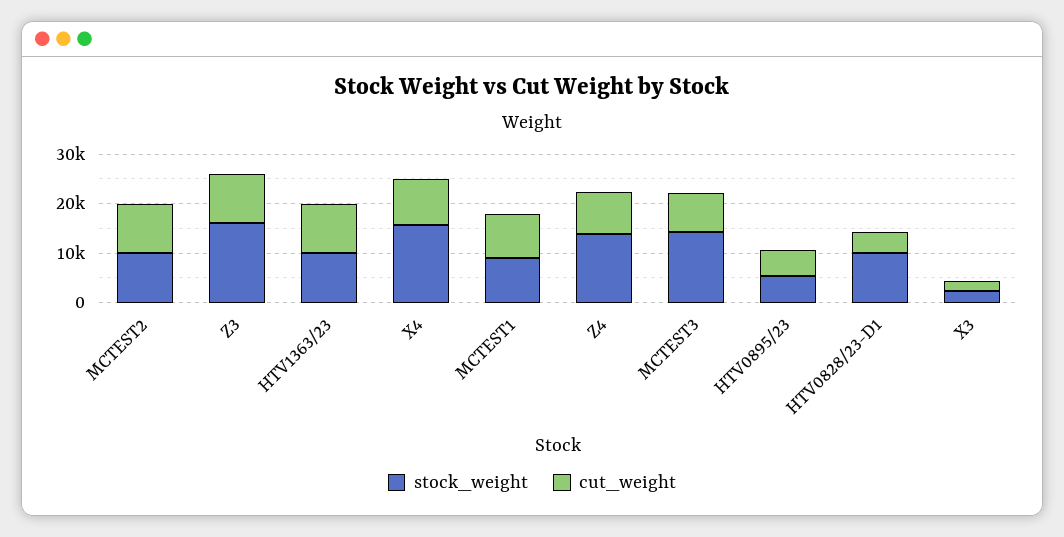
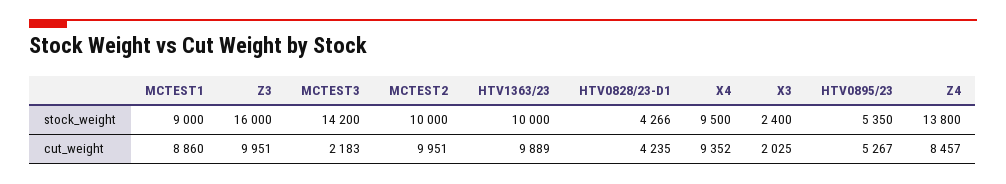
  {
    "stock_weight": {
      "MCTEST2": 10000,
      "Z3": 16000,
      "HTV1363/23": 10000,
-     "X4": 16000,
+     "X4": 9500,
      "MCTEST1": 9000,
      "Z4": 13800,
      "MCTEST3": 14200,
      "HTV0895/23": 5350,
-     "HTV0828/23-D1": 10000,
+     "HTV0828/23-D1": 4266,
      "X3": 2400
    },
    "cut_weight": {
      "MCTEST2": 9951,
      "Z3": 9951,
      "HTV1363/23": 9889,
      "X4": 9352,
      "MCTEST1": 8860,
      "Z4": 8457,
-     "MCTEST3": 8000,
+     "MCTEST3": 2183,
      "HTV0895/23": 5267,
      "HTV0828/23-D1": 4235,
      "X3": 2025
    }
  }

